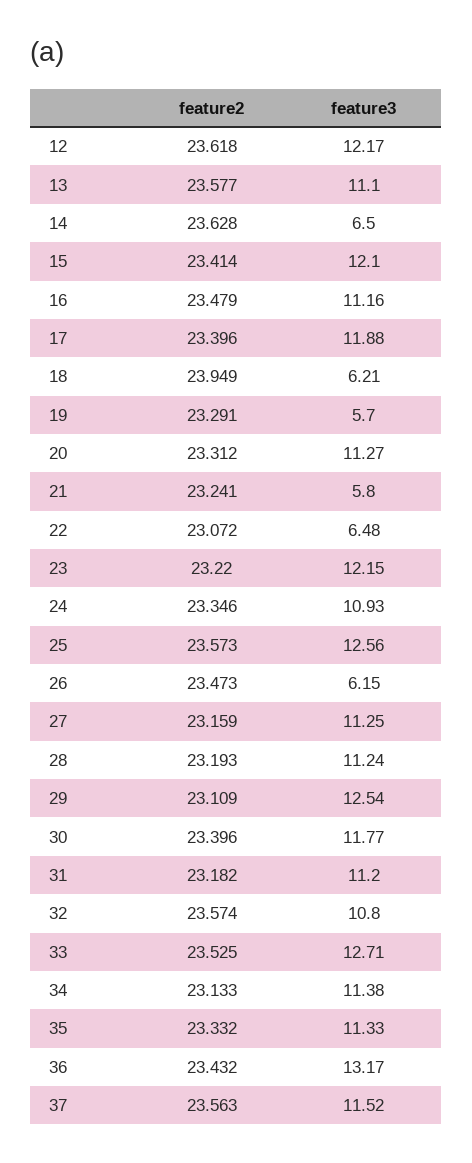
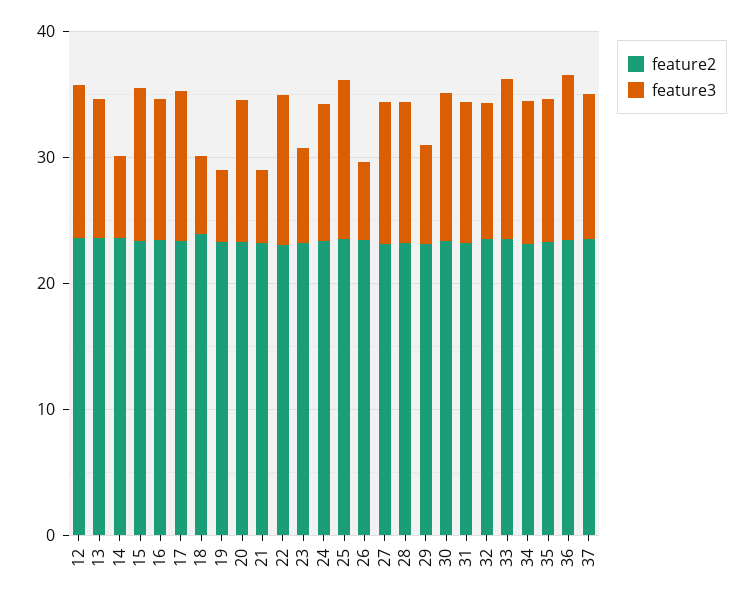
  {
    "feature2": {
      "12": 23.618,
      "13": 23.577,
      "14": 23.628,
      "15": 23.414,
      "16": 23.479,
      "17": 23.396,
      "18": 23.949,
      "19": 23.291,
      "20": 23.312,
      "21": 23.241,
      "22": 23.072,
      "23": 23.22,
      "24": 23.346,
      "25": 23.573,
      "26": 23.473,
      "27": 23.159,
      "28": 23.193,
      "29": 23.109,
      "30": 23.396,
      "31": 23.182,
      "32": 23.574,
      "33": 23.525,
      "34": 23.133,
      "35": 23.332,
      "36": 23.432,
      "37": 23.563
    },
    "feature3": {
      "12": 12.17,
      "13": 11.1,
      "14": 6.5,
      "15": 12.1,
      "16": 11.16,
      "17": 11.88,
      "18": 6.21,
      "19": 5.7,
      "20": 11.27,
      "21": 5.8,
-     "22": 6.48,
+     "22": 12,
-     "23": 12.15,
+     "23": 8,
      "24": 10.93,
      "25": 12.56,
      "26": 6.15,
      "27": 11.25,
      "28": 11.24,
-     "29": 12.54,
+     "29": 8,
      "30": 11.77,
      "31": 11.2,
      "32": 10.8,
      "33": 12.71,
      "34": 11.38,
      "35": 11.33,
      "36": 13.17,
      "37": 11.52
    }
  }

